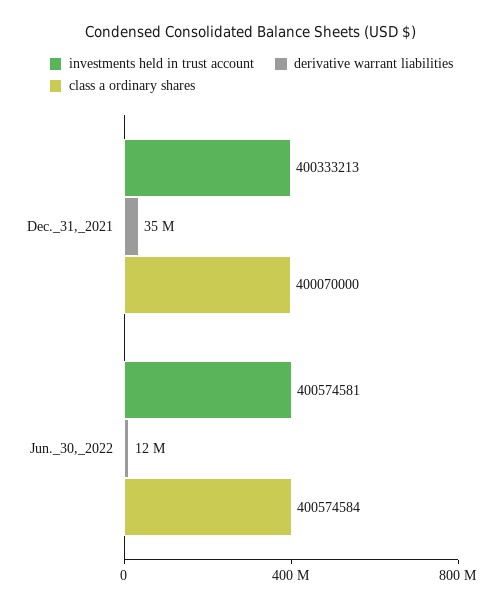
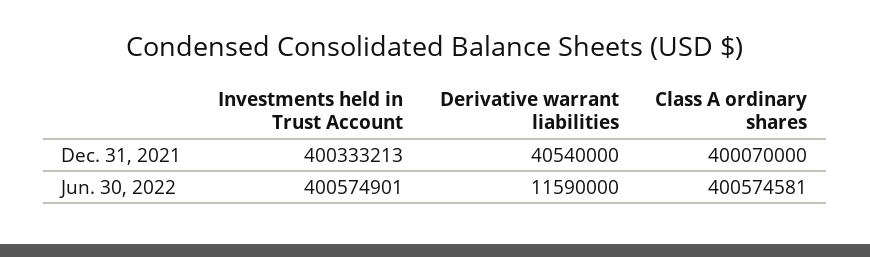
  {
    "investments held in trust account": {
      "Dec._31,_2021": 400333213,
-     "Jun._30,_2022": 400574581
+     "Jun._30,_2022": 400574901
    },
    "derivative warrant liabilities": {
-     "Dec._31,_2021": 35000000,
+     "Dec._31,_2021": 40540000,
      "Jun._30,_2022": 11590000
    },
    "class a ordinary shares": {
      "Dec._31,_2021": 400070000,
-     "Jun._30,_2022": 400574584
+     "Jun._30,_2022": 400574581
    }
  }

